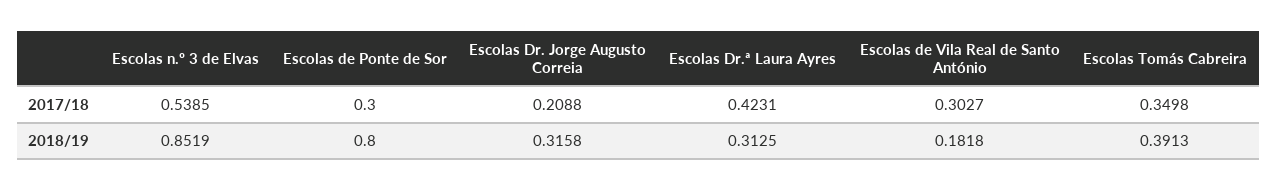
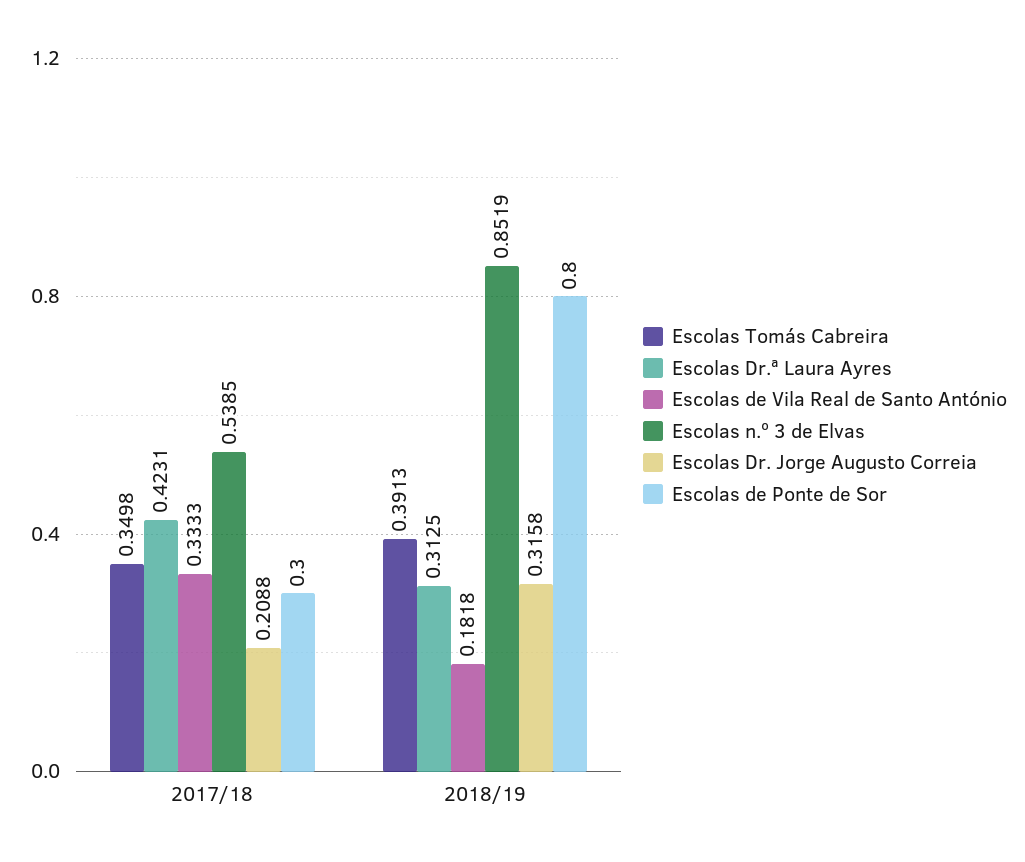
  {
    "Escolas n.º 3 de Elvas": {
      "2017/18": 0.5385,
      "2018/19": 0.8519
    },
    "Escolas de Ponte de Sor": {
      "2017/18": 0.3,
      "2018/19": 0.8
    },
    "Escolas Dr. Jorge Augusto Correia": {
      "2017/18": 0.2088,
      "2018/19": 0.3158
    },
    "Escolas Dr.ª Laura Ayres": {
      "2017/18": 0.4231,
      "2018/19": 0.3125
    },
    "Escolas de Vila Real de Santo António": {
-     "2017/18": 0.3027,
+     "2017/18": 0.3333,
      "2018/19": 0.1818
    },
    "Escolas Tomás Cabreira": {
      "2017/18": 0.3498,
      "2018/19": 0.3913
    }
  }

